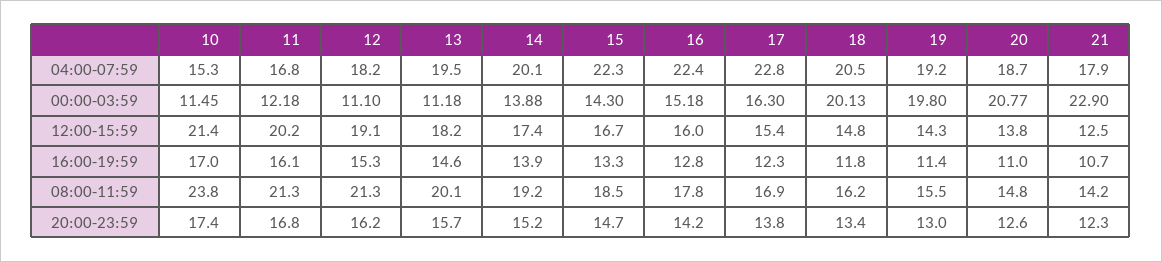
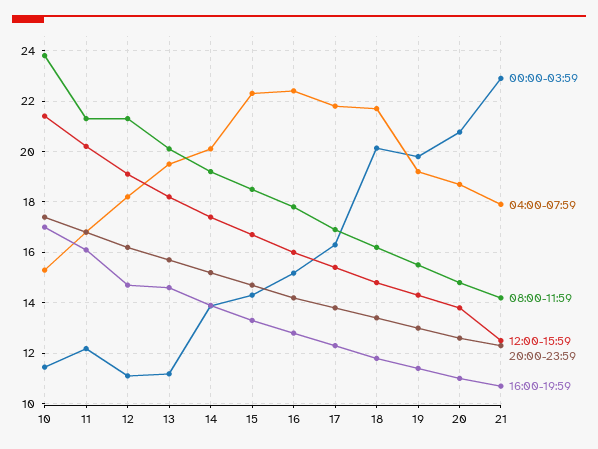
  {
    "04:00-07:59": {
      "10": 15.3,
      "11": 16.8,
      "12": 18.2,
      "13": 19.5,
      "14": 20.1,
      "15": 22.3,
      "16": 22.4,
-     "17": 22.8,
+     "17": 21.75,
-     "18": 20.5,
+     "18": 21.75,
      "19": 19.2,
      "20": 18.7,
      "21": 17.9
    },
    "00:00-03:59": {
      "10": 11.45,
      "11": 12.18,
      "12": 11.1,
      "13": 11.18,
      "14": 13.88,
      "15": 14.3,
      "16": 15.18,
      "17": 16.3,
      "18": 20.13,
      "19": 19.8,
      "20": 20.77,
      "21": 22.9
    },
    "12:00-15:59": {
      "10": 21.4,
      "11": 20.2,
      "12": 19.1,
      "13": 18.2,
      "14": 17.4,
      "15": 16.7,
      "16": 16,
      "17": 15.4,
      "18": 14.8,
      "19": 14.3,
      "20": 13.8,
      "21": 12.5
    },
    "16:00-19:59": {
      "10": 17,
      "11": 16.1,
-     "12": 15.3,
+     "12": 14.75,
      "13": 14.6,
      "14": 13.9,
      "15": 13.3,
      "16": 12.8,
      "17": 12.3,
      "18": 11.8,
      "19": 11.4,
      "20": 11,
      "21": 10.7
    },
    "08:00-11:59": {
      "10": 23.8,
      "11": 21.3,
      "12": 21.3,
      "13": 20.1,
      "14": 19.2,
      "15": 18.5,
      "16": 17.8,
      "17": 16.9,
      "18": 16.2,
      "19": 15.5,
      "20": 14.8,
      "21": 14.2
    },
    "20:00-23:59": {
      "10": 17.4,
      "11": 16.8,
      "12": 16.2,
      "13": 15.7,
      "14": 15.2,
      "15": 14.7,
      "16": 14.2,
      "17": 13.8,
      "18": 13.4,
      "19": 13,
      "20": 12.6,
      "21": 12.3
    }
  }

